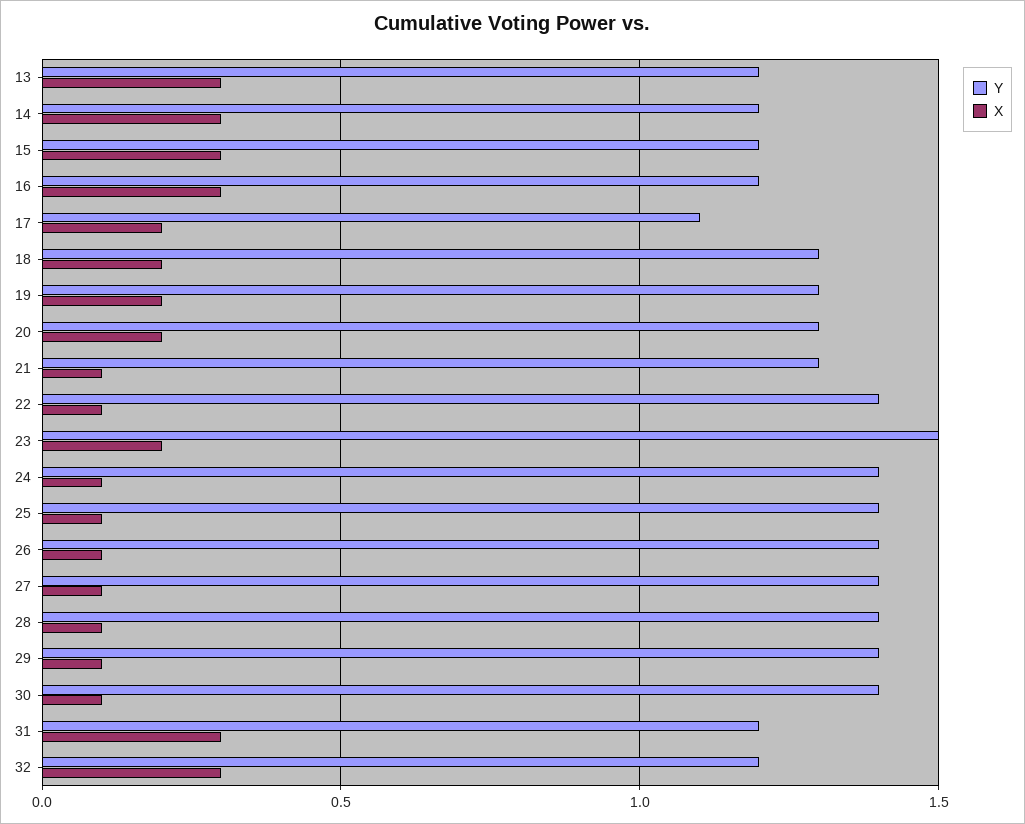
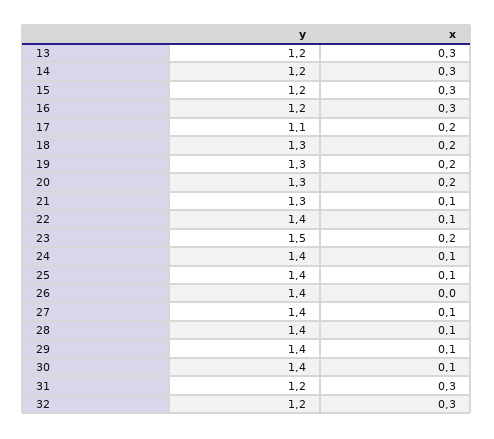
  {
    "Y": {
      "13": 1.2,
      "14": 1.2,
      "15": 1.2,
      "16": 1.2,
      "17": 1.1,
      "18": 1.3,
      "19": 1.3,
      "20": 1.3,
      "21": 1.3,
      "22": 1.4,
      "23": 1.5,
      "24": 1.4,
      "25": 1.4,
      "26": 1.4,
      "27": 1.4,
      "28": 1.4,
      "29": 1.4,
      "30": 1.4,
      "31": 1.2,
      "32": 1.2
    },
    "X": {
      "13": 0.3,
      "14": 0.3,
      "15": 0.3,
      "16": 0.3,
      "17": 0.2,
      "18": 0.2,
      "19": 0.2,
      "20": 0.2,
      "21": 0.1,
      "22": 0.1,
      "23": 0.2,
      "24": 0.1,
      "25": 0.1,
-     "26": 0.1,
+     "26": 0,
      "27": 0.1,
      "28": 0.1,
      "29": 0.1,
      "30": 0.1,
      "31": 0.3,
      "32": 0.3
    }
  }

